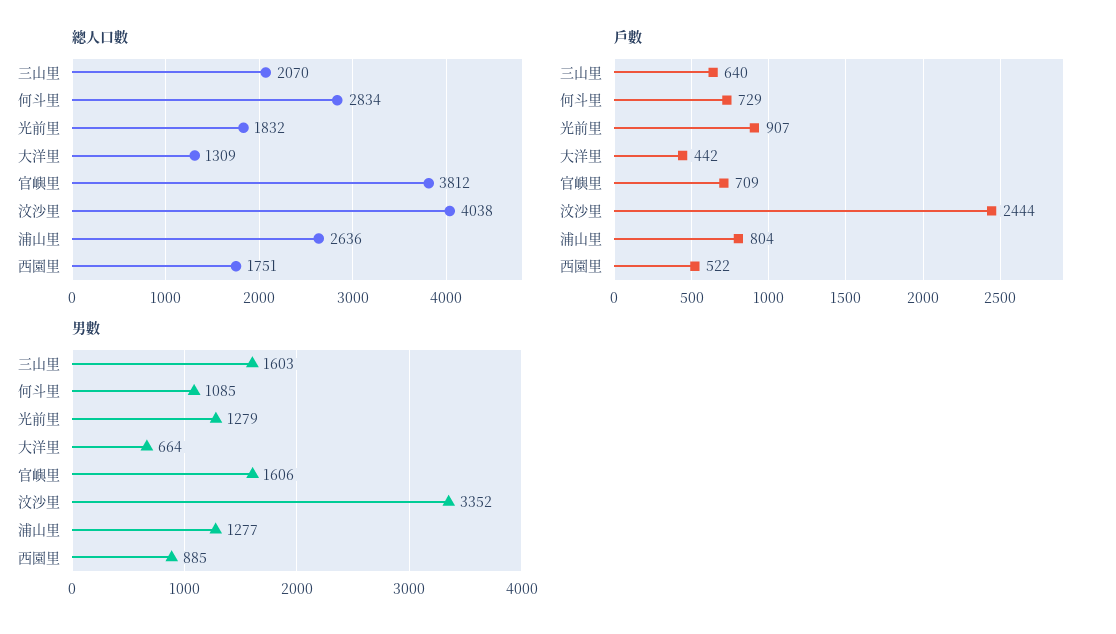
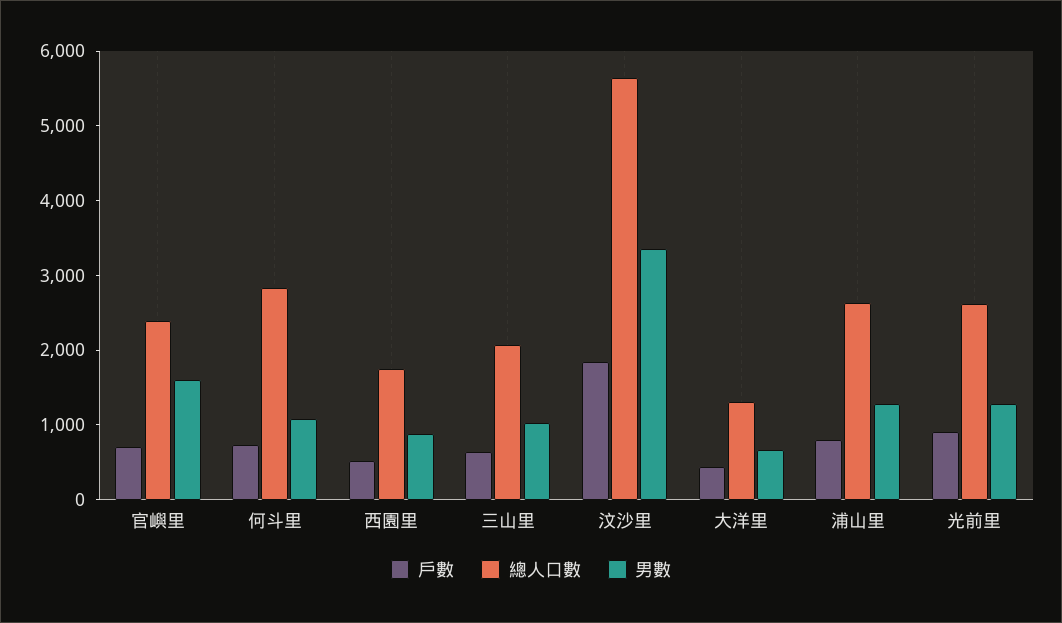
  {
    "總人口數": {
      "三山里": 2070,
      "何斗里": 2834,
-     "光前里": 1832,
+     "光前里": 2600,
      "大洋里": 1309,
-     "官嶼里": 3812,
+     "官嶼里": 2400,
-     "汶沙里": 4038,
+     "汶沙里": 5600,
      "浦山里": 2636,
      "西園里": 1751
    },
    "戶數": {
      "三山里": 640,
      "何斗里": 729,
      "光前里": 907,
      "大洋里": 442,
      "官嶼里": 709,
-     "汶沙里": 2444,
+     "汶沙里": 1800,
      "浦山里": 804,
      "西園里": 522
    },
    "男數": {
-     "三山里": 1603,
+     "三山里": 1000,
      "何斗里": 1085,
      "光前里": 1279,
      "大洋里": 664,
      "官嶼里": 1606,
      "汶沙里": 3352,
      "浦山里": 1277,
      "西園里": 885
    }
  }

